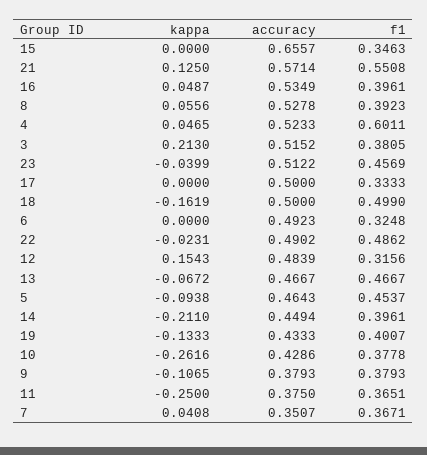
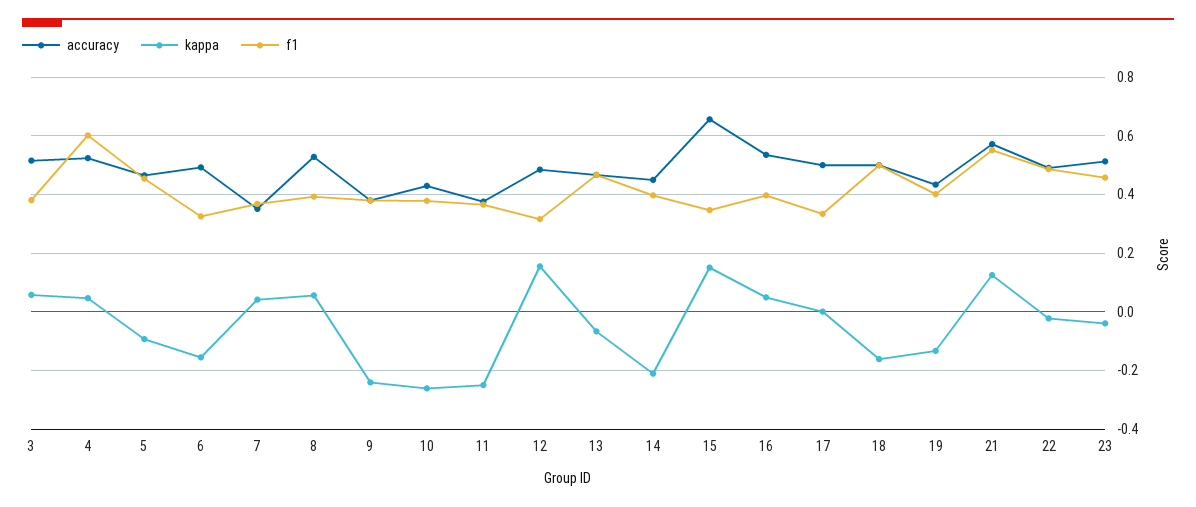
  {
    "kappa": {
-     "15": 0,
+     "15": 0.15,
      "21": 0.125,
      "16": 0.0487,
      "8": 0.0556,
      "4": 0.0465,
-     "3": 0.213,
+     "3": 0.05,
      "23": -0.0399,
      "17": 0,
      "18": -0.1619,
-     "6": 0,
+     "6": -0.15,
      "22": -0.0231,
      "12": 0.1543,
      "13": -0.0672,
      "5": -0.0938,
      "14": -0.211,
      "19": -0.1333,
      "10": -0.2616,
-     "9": -0.1065,
+     "9": -0.25,
      "11": -0.25,
      "7": 0.0408
    },
    "accuracy": {
      "15": 0.6557,
      "21": 0.5714,
      "16": 0.5349,
      "8": 0.5278,
      "4": 0.5233,
      "3": 0.5152,
      "23": 0.5122,
      "17": 0.5,
      "18": 0.5,
      "6": 0.4923,
      "22": 0.4902,
      "12": 0.4839,
      "13": 0.4667,
      "5": 0.4643,
      "14": 0.4494,
      "19": 0.4333,
      "10": 0.4286,
      "9": 0.3793,
      "11": 0.375,
      "7": 0.3507
    },
    "f1": {
      "15": 0.3463,
      "21": 0.5508,
      "16": 0.3961,
      "8": 0.3923,
      "4": 0.6011,
      "3": 0.3805,
      "23": 0.4569,
      "17": 0.3333,
      "18": 0.499,
      "6": 0.3248,
      "22": 0.4862,
      "12": 0.3156,
      "13": 0.4667,
      "5": 0.4537,
      "14": 0.3961,
      "19": 0.4007,
      "10": 0.3778,
      "9": 0.3793,
      "11": 0.3651,
      "7": 0.3671
    }
  }

